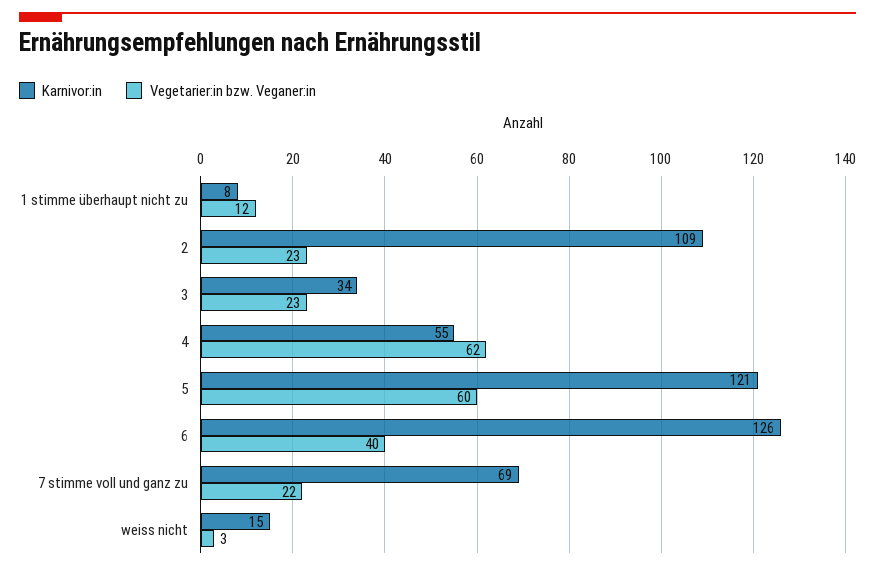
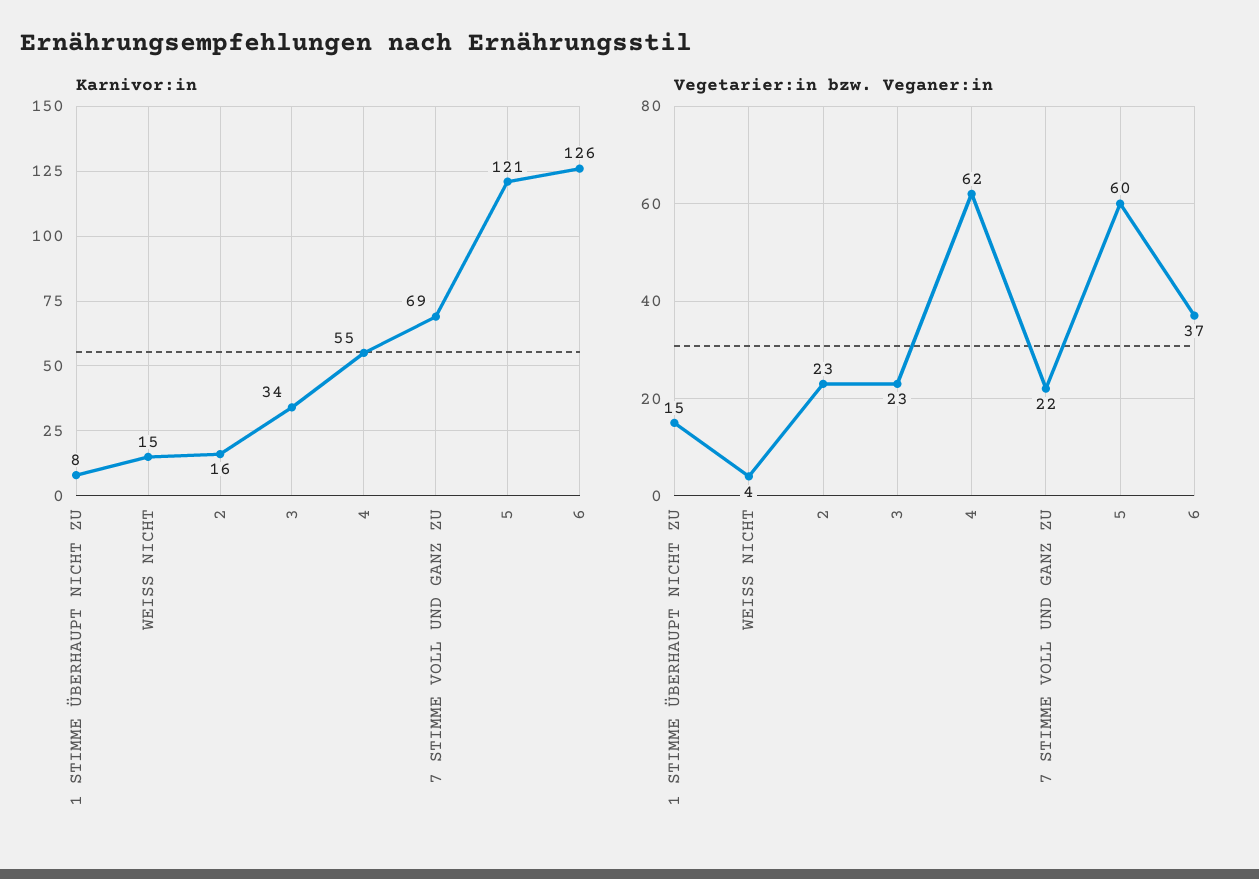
  {
    "Karnivor:in": {
      "1 stimme überhaupt nicht zu": 8,
-     "2": 109,
+     "2": 16,
      "3": 34,
      "4": 55,
      "5": 121,
      "6": 126,
      "7 stimme voll und ganz zu": 69,
      "weiss nicht": 15
    },
    "Vegetarier:in bzw. Veganer:in": {
-     "1 stimme überhaupt nicht zu": 12,
+     "1 stimme überhaupt nicht zu": 15,
      "2": 23,
      "3": 23,
      "4": 62,
      "5": 60,
-     "6": 40,
+     "6": 37,
      "7 stimme voll und ganz zu": 22,
-     "weiss nicht": 3
+     "weiss nicht": 4
    }
  }

